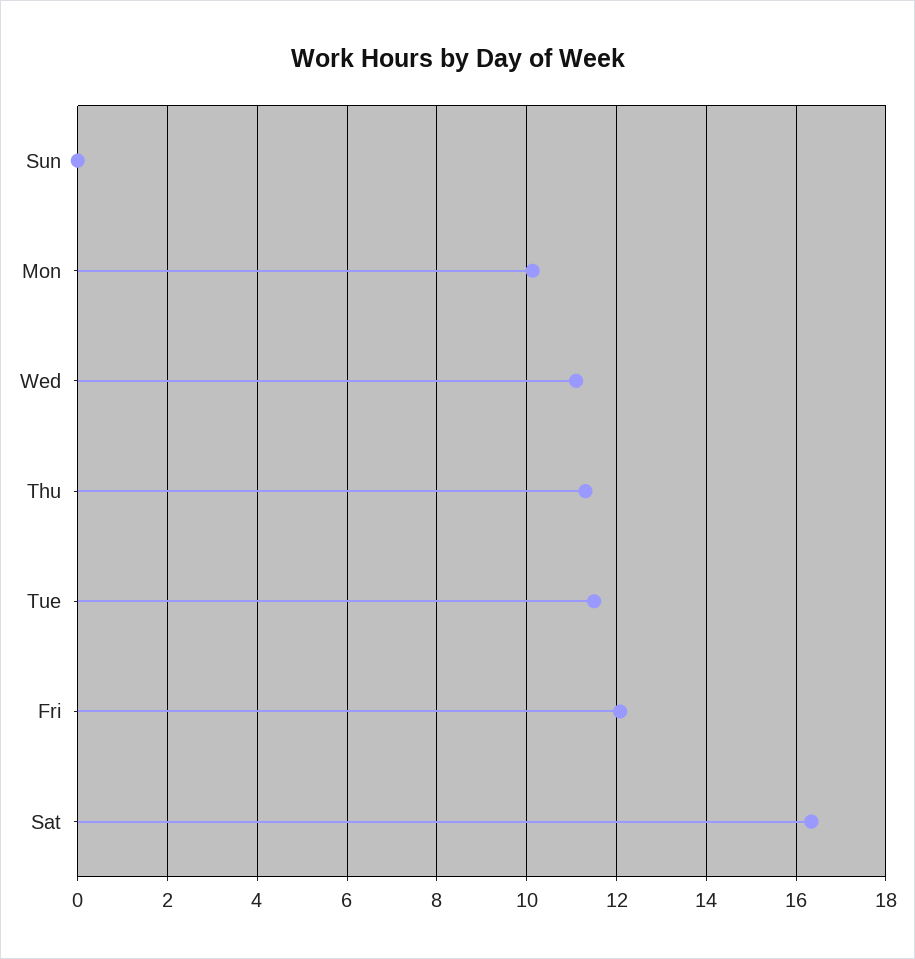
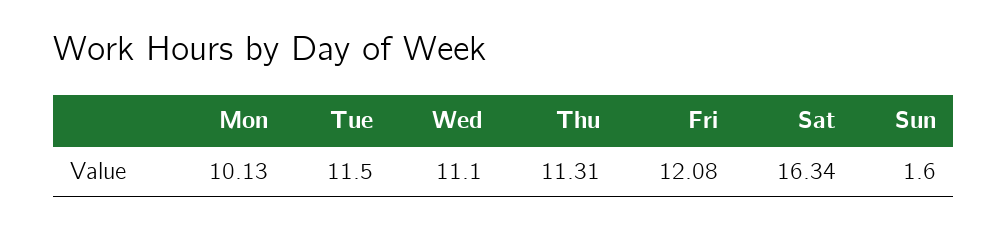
  {
-   "Sun": 0,
+   "Sun": 1.6,
    "Mon": 10.13,
    "Wed": 11.1,
    "Thu": 11.31,
    "Tue": 11.5,
    "Fri": 12.08,
    "Sat": 16.34
  }

